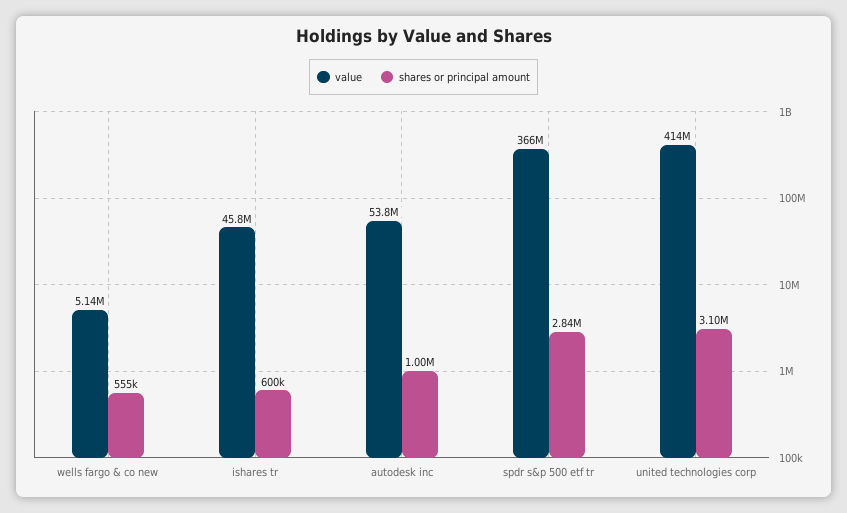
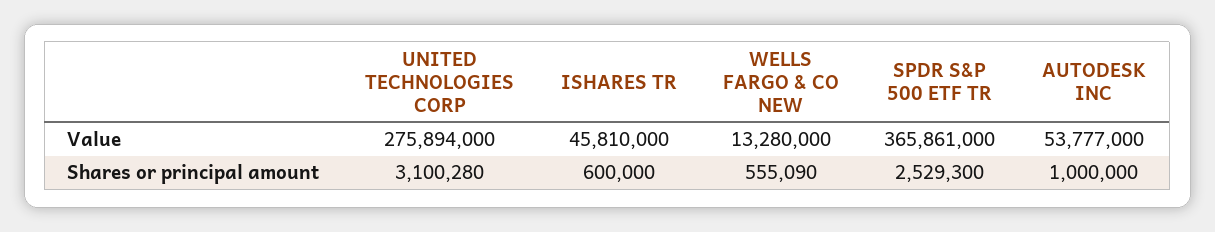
  {
    "value": {
-     "wells fargo & co new": 5140000,
+     "wells fargo & co new": 13280000,
      "ishares tr": 45810000,
      "autodesk inc": 53777000,
      "spdr s&p 500 etf tr": 365861000,
-     "united technologies corp": 414000000
+     "united technologies corp": 275894000
    },
    "shares or principal amount": {
      "wells fargo & co new": 555090,
      "ishares tr": 600000,
      "autodesk inc": 1000000,
-     "spdr s&p 500 etf tr": 2840000,
+     "spdr s&p 500 etf tr": 2529300,
      "united technologies corp": 3100280
    }
  }

